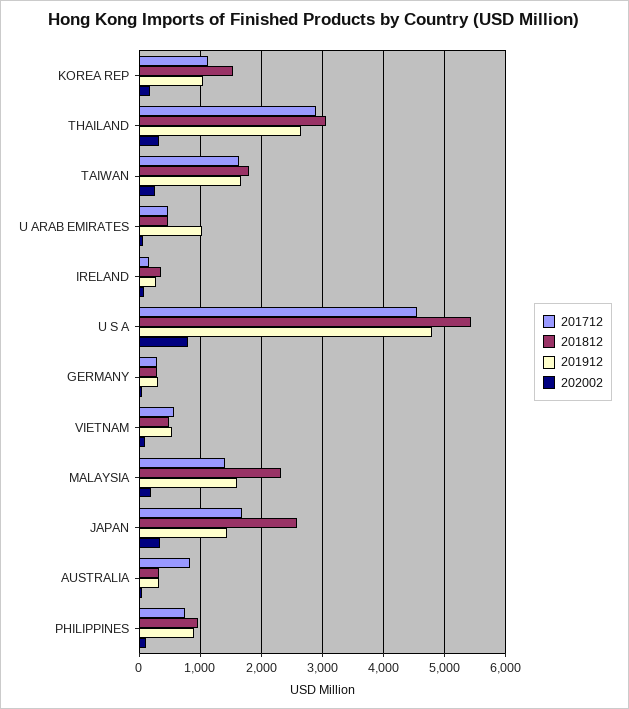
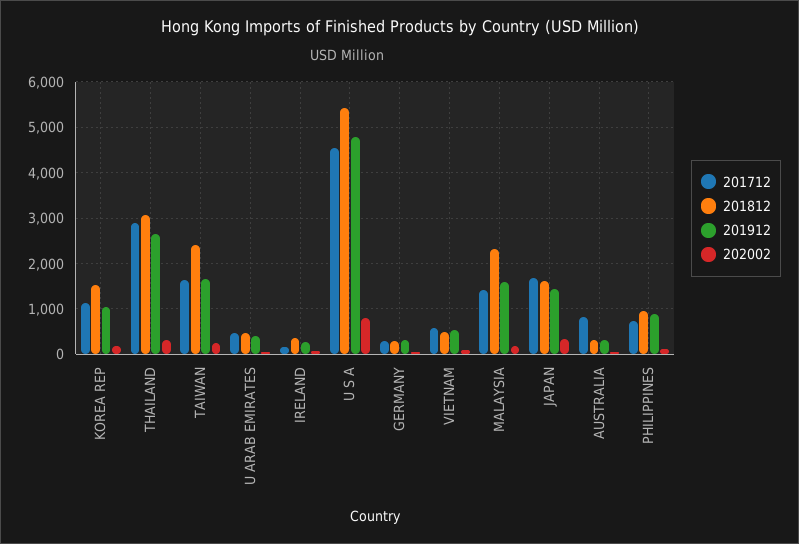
  {
    "201712": {
      "KOREA REP": 1100,
      "THAILAND": 2900,
      "TAIWAN": 1600,
      "U ARAB EMIRATES": 500,
      "IRELAND": 200,
      "U S A": 4600,
      "GERMANY": 300,
      "VIETNAM": 600,
      "MALAYSIA": 1400,
      "JAPAN": 1700,
      "AUSTRALIA": 800,
      "PHILIPPINES": 700
    },
    "201812": {
      "KOREA REP": 1500,
      "THAILAND": 3100,
-     "TAIWAN": 1800,
+     "TAIWAN": 2400,
      "U ARAB EMIRATES": 500,
      "IRELAND": 400,
      "U S A": 5400,
      "GERMANY": 300,
      "VIETNAM": 500,
      "MALAYSIA": 2300,
-     "JAPAN": 2600,
+     "JAPAN": 1600,
      "AUSTRALIA": 300,
      "PHILIPPINES": 1000
    },
    "201912": {
      "KOREA REP": 1000,
      "THAILAND": 2600,
      "TAIWAN": 1700,
-     "U ARAB EMIRATES": 1000,
+     "U ARAB EMIRATES": 400,
      "IRELAND": 300,
      "U S A": 4800,
      "GERMANY": 300,
      "VIETNAM": 500,
      "MALAYSIA": 1600,
      "JAPAN": 1400,
      "AUSTRALIA": 300,
      "PHILIPPINES": 900
    },
    "202002": {
      "KOREA REP": 200,
      "THAILAND": 300,
      "TAIWAN": 200,
      "U ARAB EMIRATES": 100,
      "IRELAND": 100,
      "U S A": 800,
      "GERMANY": 0,
      "VIETNAM": 100,
      "MALAYSIA": 200,
      "JAPAN": 300,
      "AUSTRALIA": 0,
      "PHILIPPINES": 100
    }
  }

